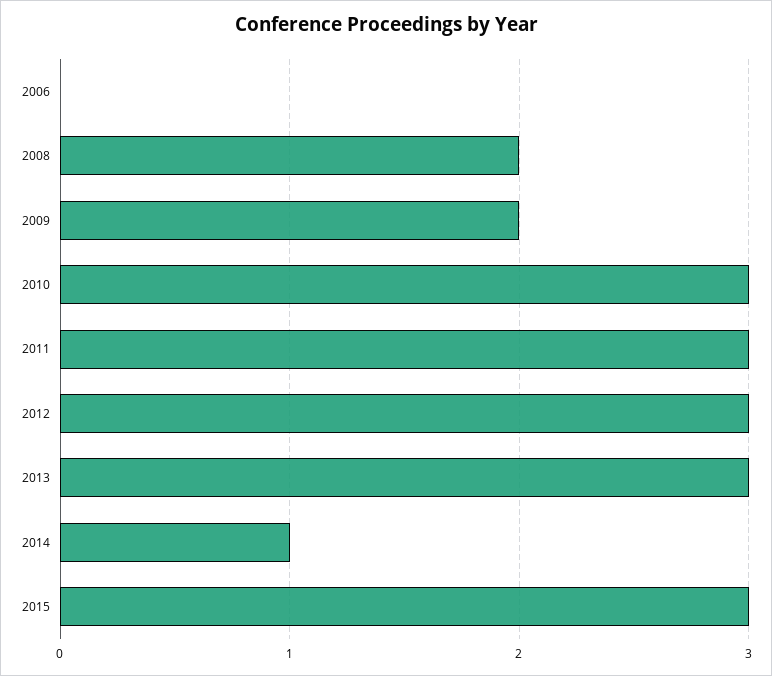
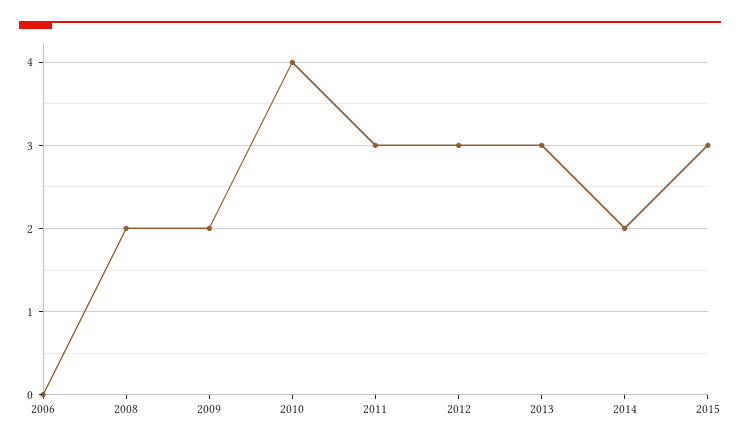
  {
    "2006": 0,
    "2008": 2,
    "2009": 2,
-   "2010": 3,
+   "2010": 4,
    "2011": 3,
    "2012": 3,
    "2013": 3,
-   "2014": 1,
+   "2014": 2,
    "2015": 3
  }

